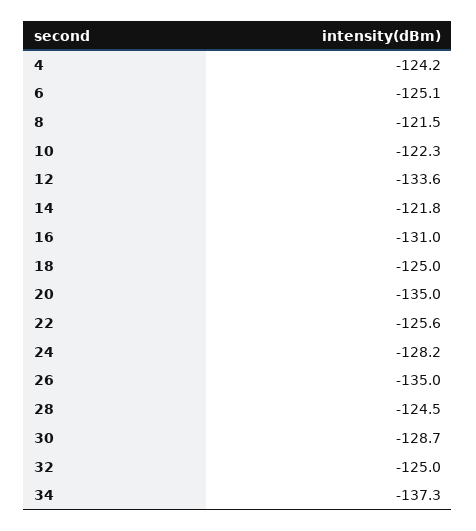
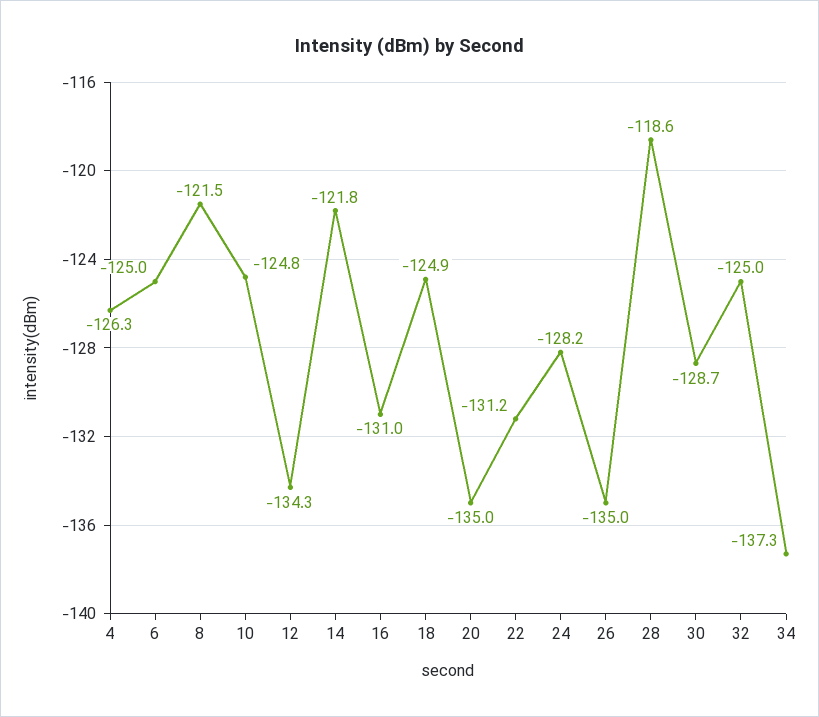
  {
-   "4": -124.2,
+   "4": -126.3,
-   "6": -125.1,
+   "6": -125,
    "8": -121.5,
-   "10": -122.3,
+   "10": -124.8,
-   "12": -133.6,
+   "12": -134.3,
    "14": -121.8,
    "16": -131,
-   "18": -125,
+   "18": -124.9,
    "20": -135,
-   "22": -125.6,
+   "22": -131.2,
    "24": -128.2,
    "26": -135,
-   "28": -124.5,
+   "28": -118.6,
    "30": -128.7,
    "32": -125,
    "34": -137.3
  }

